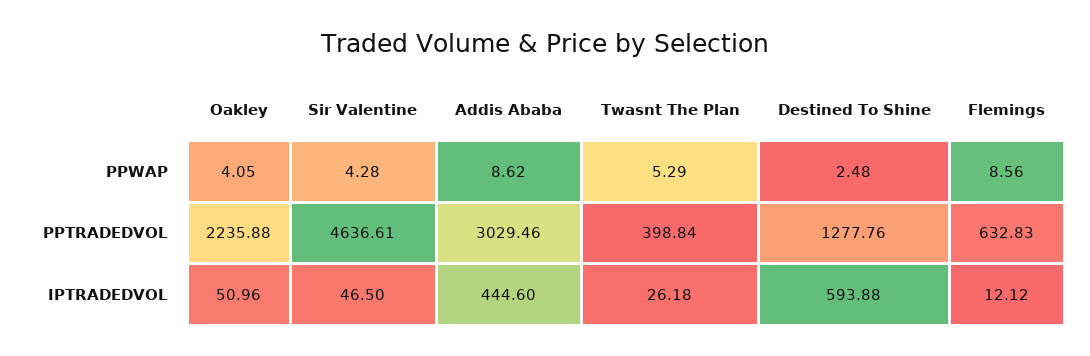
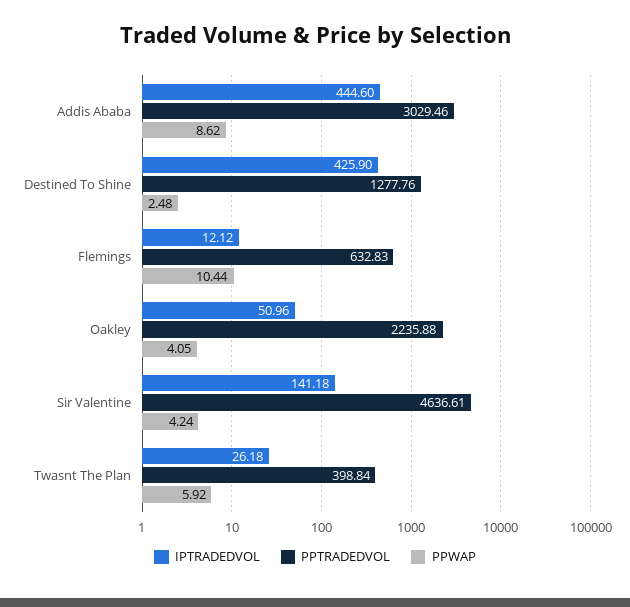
  {
    "PPWAP": {
      "Oakley": 4.05,
-     "Sir Valentine": 4.28,
+     "Sir Valentine": 4.24,
      "Addis Ababa": 8.62,
-     "Twasnt The Plan": 5.29,
+     "Twasnt The Plan": 5.92,
      "Destined To Shine": 2.48,
-     "Flemings": 8.56
+     "Flemings": 10.44
    },
    "PPTRADEDVOL": {
      "Oakley": 2235.88,
      "Sir Valentine": 4636.61,
      "Addis Ababa": 3029.46,
      "Twasnt The Plan": 398.84,
      "Destined To Shine": 1277.76,
      "Flemings": 632.83
    },
    "IPTRADEDVOL": {
      "Oakley": 50.96,
-     "Sir Valentine": 46.5,
+     "Sir Valentine": 141.18,
      "Addis Ababa": 444.6,
      "Twasnt The Plan": 26.18,
-     "Destined To Shine": 593.88,
+     "Destined To Shine": 425.9,
      "Flemings": 12.12
    }
  }

